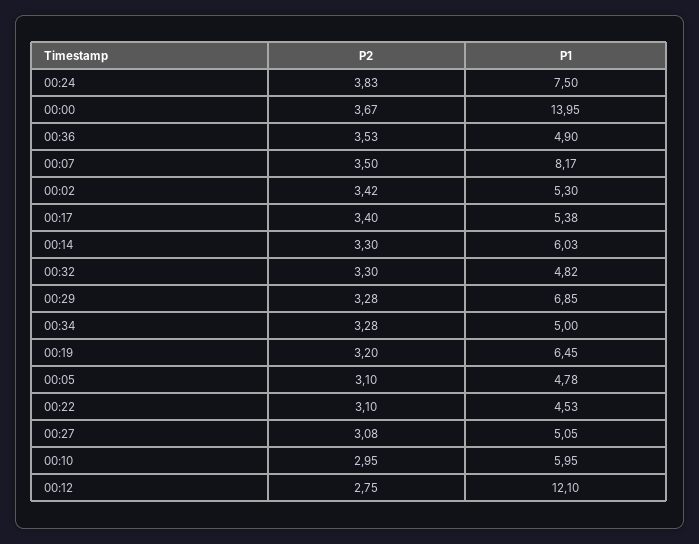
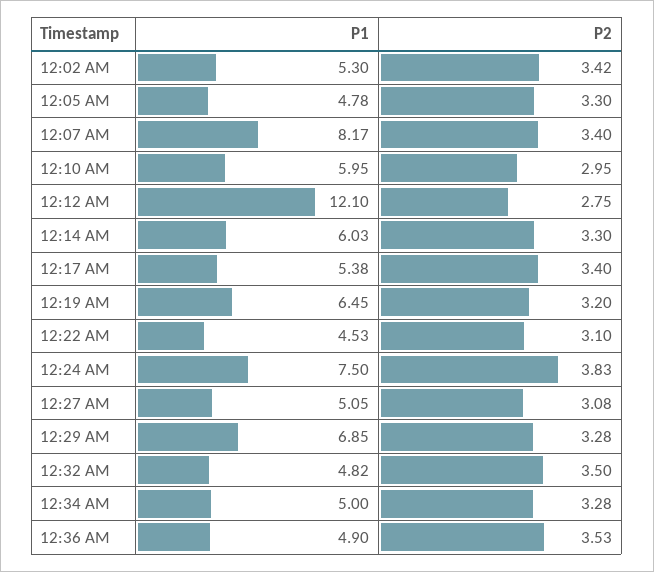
  {
    "P2": {
      "00:24": 3.83,
-     "00:00": 3.67,
      "00:36": 3.53,
-     "00:07": 3.5,
+     "00:07": 3.4,
      "00:02": 3.42,
      "00:17": 3.4,
      "00:14": 3.3,
-     "00:32": 3.3,
+     "00:32": 3.5,
      "00:29": 3.28,
      "00:34": 3.28,
      "00:19": 3.2,
-     "00:05": 3.1,
+     "00:05": 3.3,
      "00:22": 3.1,
      "00:27": 3.08,
      "00:10": 2.95,
      "00:12": 2.75
    },
    "P1": {
      "00:24": 7.5,
-     "00:00": 13.95,
      "00:36": 4.9,
      "00:07": 8.17,
      "00:02": 5.3,
      "00:17": 5.38,
      "00:14": 6.03,
      "00:32": 4.82,
      "00:29": 6.85,
      "00:34": 5,
      "00:19": 6.45,
      "00:05": 4.78,
      "00:22": 4.53,
      "00:27": 5.05,
      "00:10": 5.95,
      "00:12": 12.1
    }
  }

